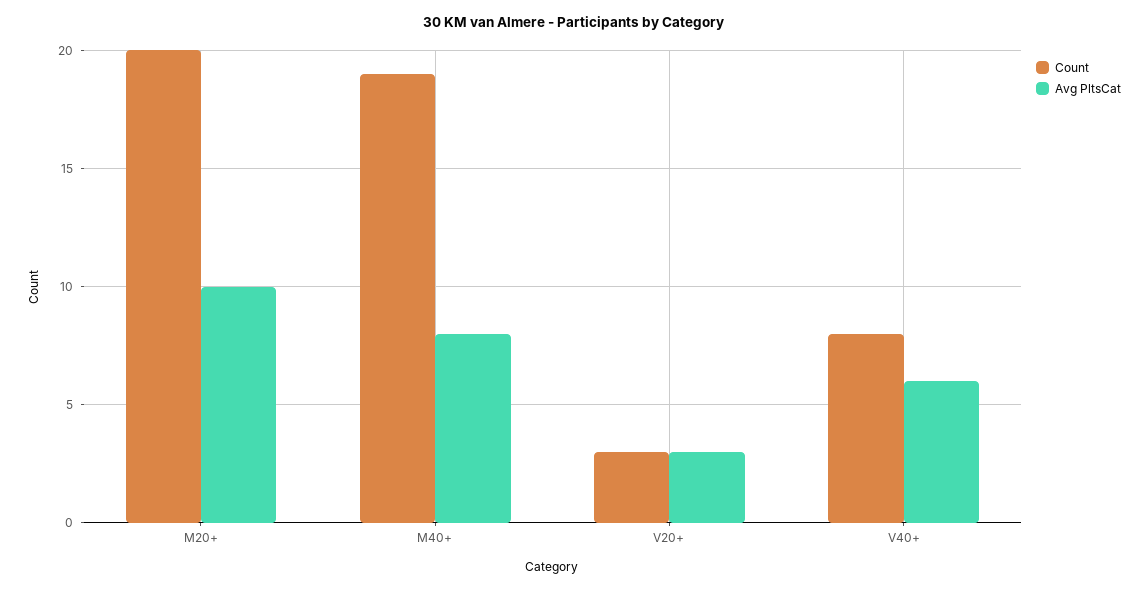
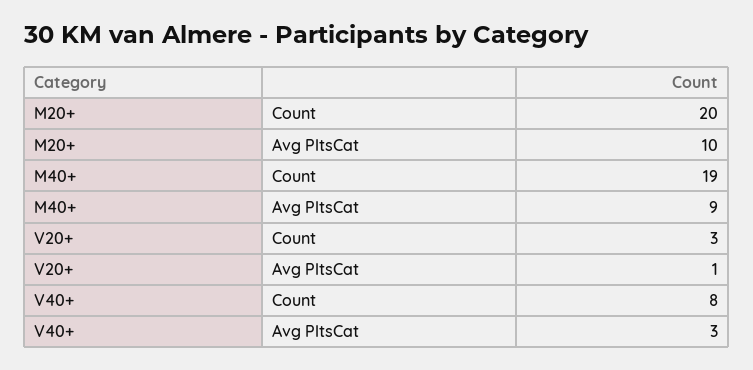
  {
    "Count": {
      "M20+": 20,
      "M40+": 19,
      "V20+": 3,
      "V40+": 8
    },
    "Avg PltsCat": {
      "M20+": 10,
-     "M40+": 8,
+     "M40+": 9,
-     "V20+": 3,
+     "V20+": 1,
-     "V40+": 6
+     "V40+": 3
    }
  }

